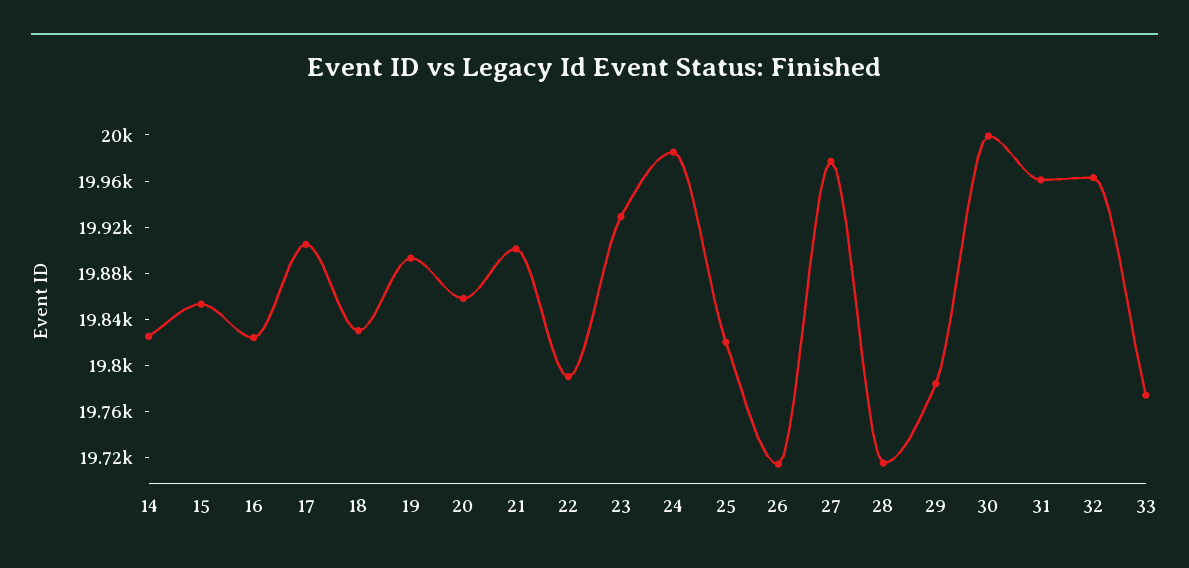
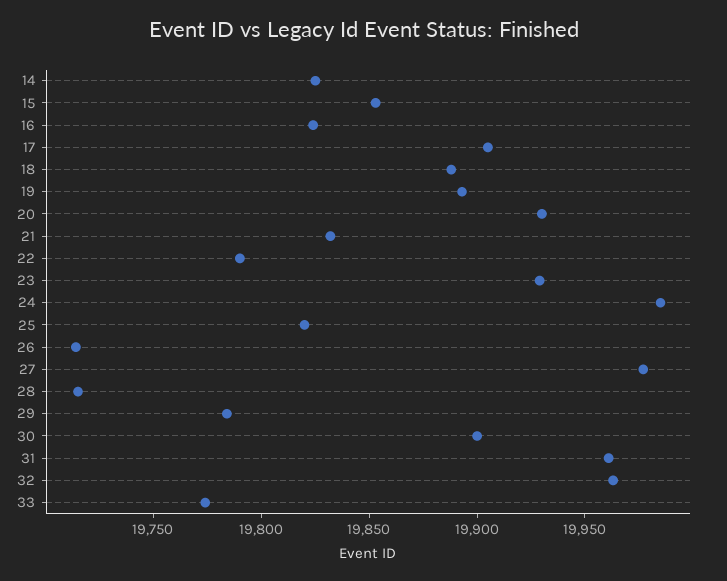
  {
    "14": 19830,
    "15": 19850,
    "16": 19820,
    "17": 19910,
-   "18": 19830,
+   "18": 19890,
    "19": 19890,
-   "20": 19860,
+   "20": 19930,
-   "21": 19900,
+   "21": 19830,
    "22": 19790,
    "23": 19930,
    "24": 19990,
    "25": 19820,
    "26": 19710,
    "27": 19980,
    "28": 19720,
    "29": 19780,
-   "30": 20000,
+   "30": 19900,
    "31": 19960,
    "32": 19960,
    "33": 19770
  }

